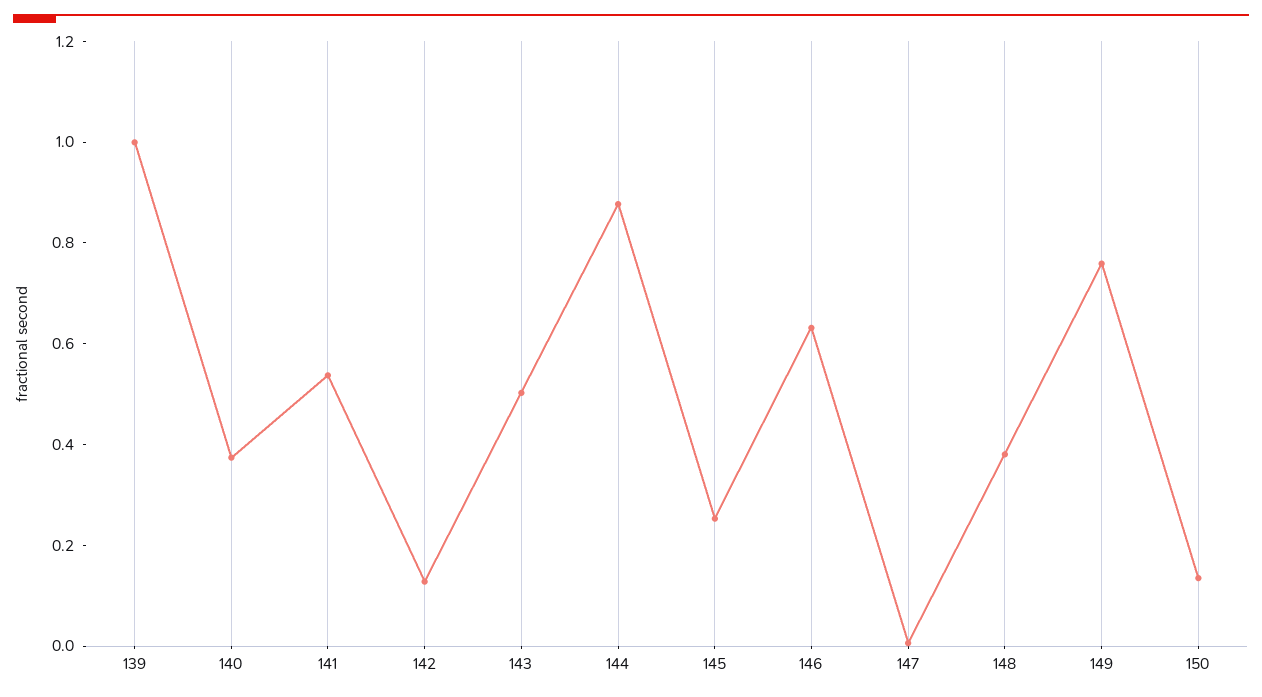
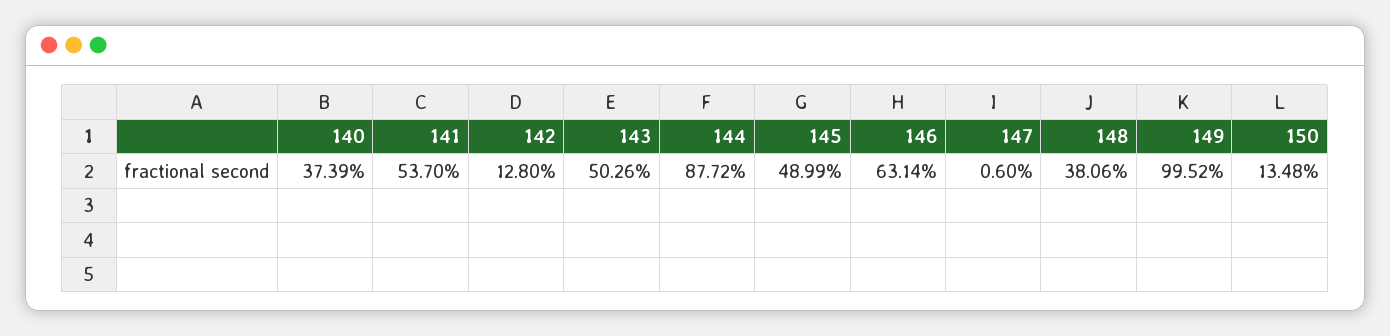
  {
-   "139": 1,
    "140": 0.3739,
    "141": 0.537,
    "142": 0.128,
    "143": 0.5026,
    "144": 0.8772,
-   "145": 0.25,
+   "145": 0.4899,
    "146": 0.6314,
    "147": 0.006,
    "148": 0.3806,
-   "149": 0.75,
+   "149": 0.9952,
    "150": 0.1348
  }

